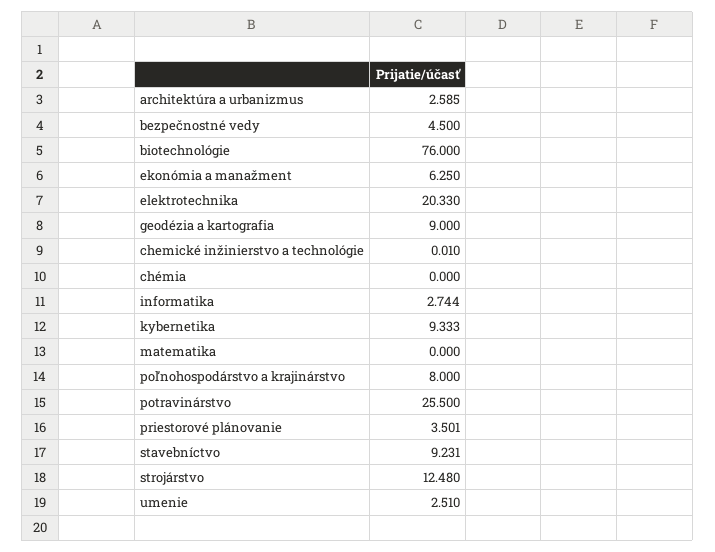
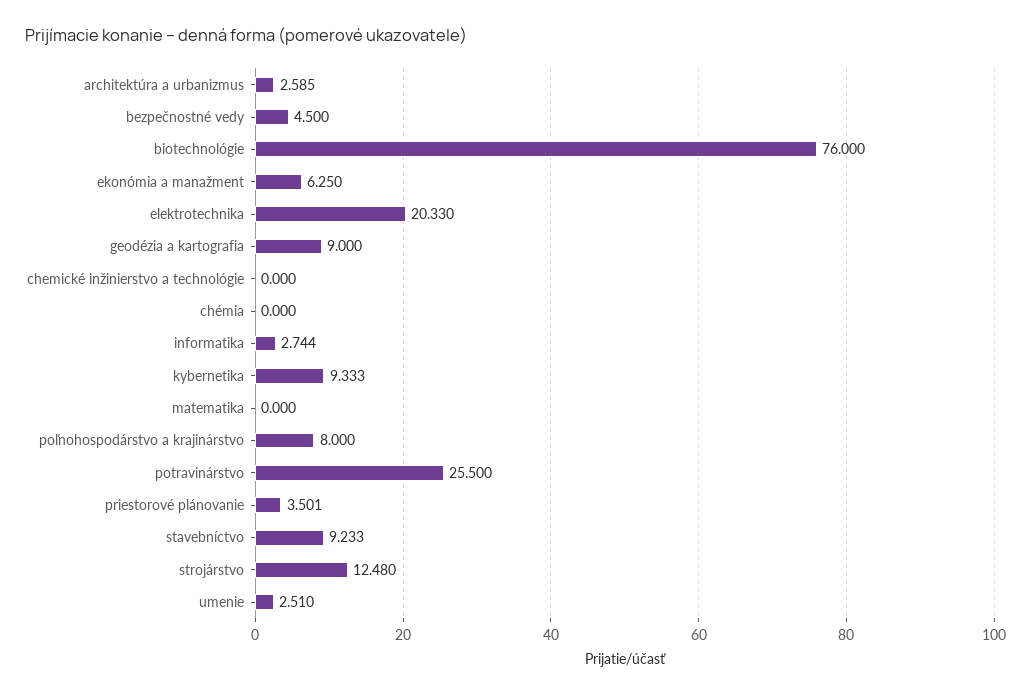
  {
    "architektúra a urbanizmus": 2.585,
    "bezpečnostné vedy": 4.5,
    "biotechnológie": 76,
    "ekonómia a manažment": 6.25,
    "elektrotechnika": 20.33,
    "geodézia a kartografia": 9,
-   "chemické inžinierstvo a technológie": 0.01,
+   "chemické inžinierstvo a technológie": 0,
    "chémia": 0,
    "informatika": 2.744,
    "kybernetika": 9.333,
    "matematika": 0,
    "poľnohospodárstvo a krajinárstvo": 8,
    "potravinárstvo": 25.5,
    "priestorové plánovanie": 3.501,
-   "stavebníctvo": 9.231,
+   "stavebníctvo": 9.233,
    "strojárstvo": 12.48,
    "umenie": 2.51
  }

